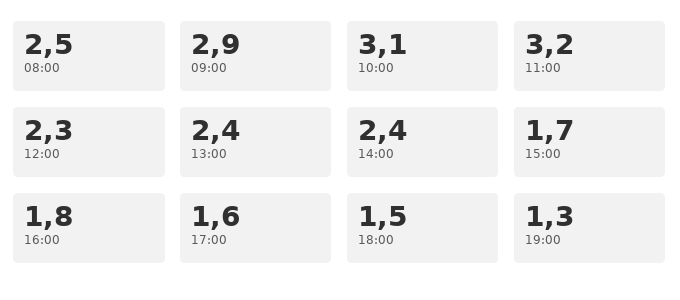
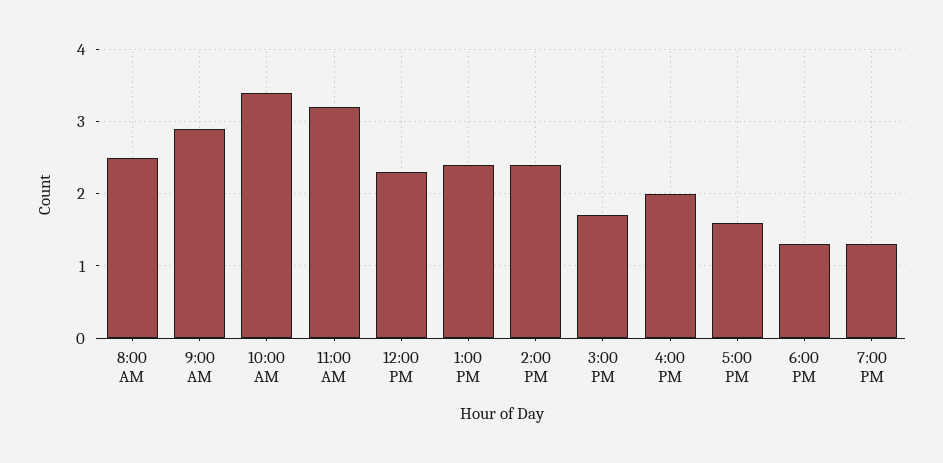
  {
    "08:00": 2.5,
    "09:00": 2.9,
-   "10:00": 3.1,
+   "10:00": 3.4,
    "11:00": 3.2,
    "12:00": 2.3,
    "13:00": 2.4,
    "14:00": 2.4,
    "15:00": 1.7,
-   "16:00": 1.8,
+   "16:00": 2,
    "17:00": 1.6,
-   "18:00": 1.5,
+   "18:00": 1.3,
    "19:00": 1.3
  }

